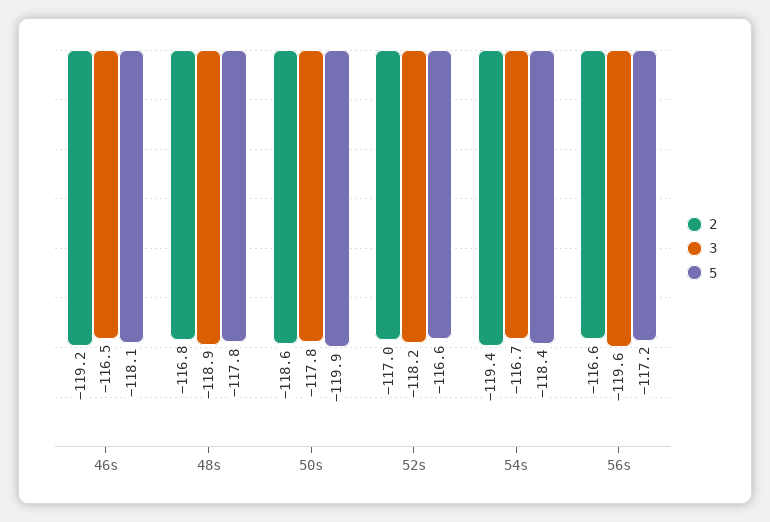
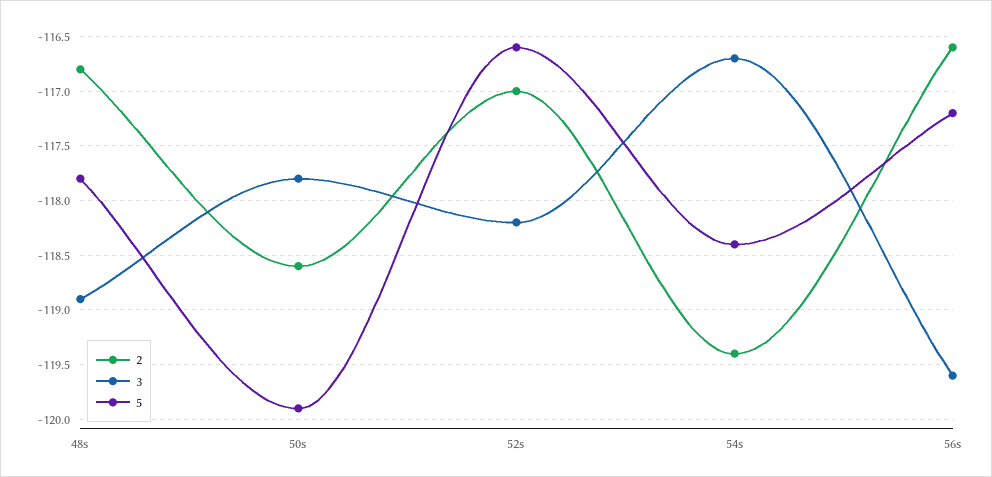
  {
    "2": {
-     "46s": -119.2,
      "48s": -116.8,
      "50s": -118.6,
      "52s": -117,
      "54s": -119.4,
      "56s": -116.6
    },
    "3": {
-     "46s": -116.5,
      "48s": -118.9,
      "50s": -117.8,
      "52s": -118.2,
      "54s": -116.7,
      "56s": -119.6
    },
    "5": {
-     "46s": -118.1,
      "48s": -117.8,
      "50s": -119.9,
      "52s": -116.6,
      "54s": -118.4,
      "56s": -117.2
    }
  }

